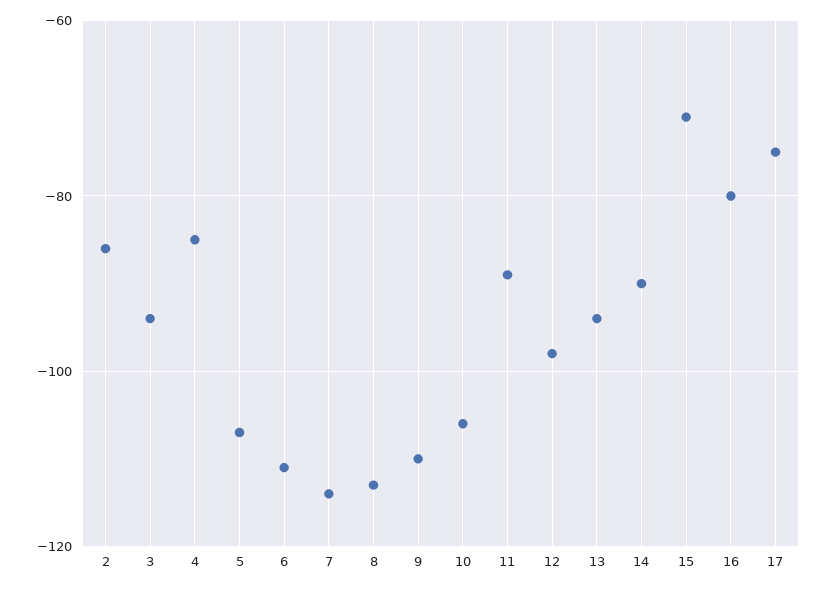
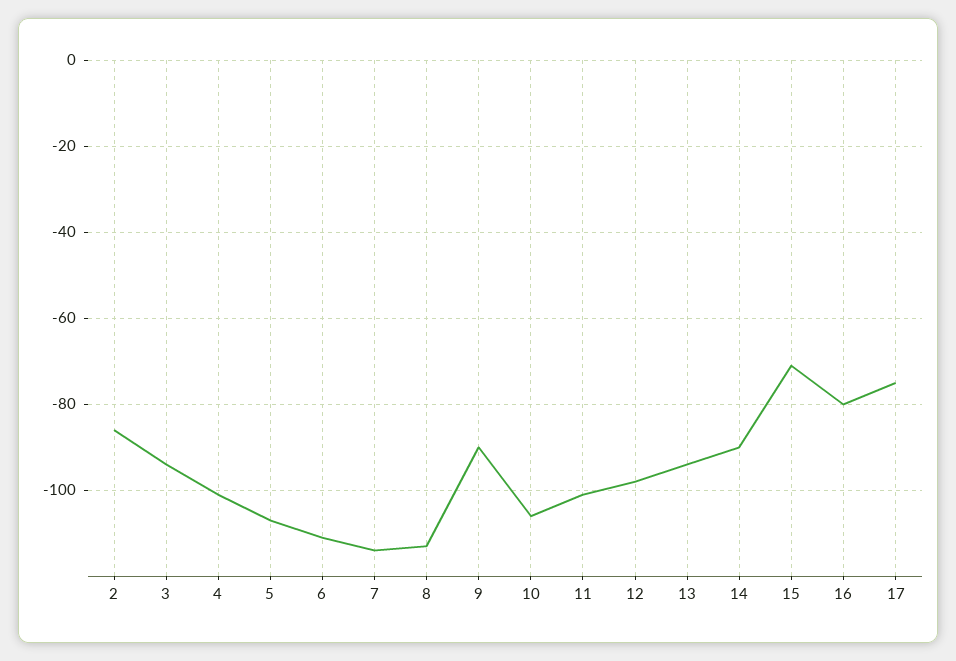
  {
    "2": -85,
    "3": -95,
-   "4": -85,
+   "4": -100,
    "5": -105,
    "6": -110,
    "7": -115,
    "8": -115,
-   "9": -110,
+   "9": -90,
    "10": -105,
-   "11": -90,
+   "11": -100,
    "12": -100,
    "13": -95,
    "14": -90,
    "15": -70,
    "16": -80,
    "17": -75
  }

